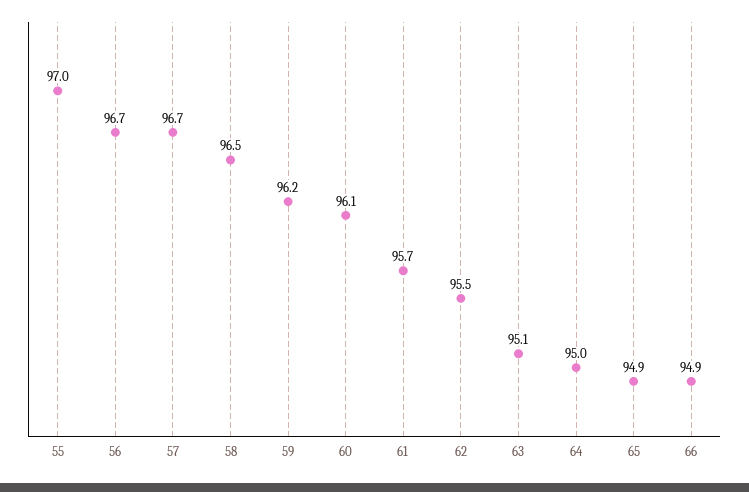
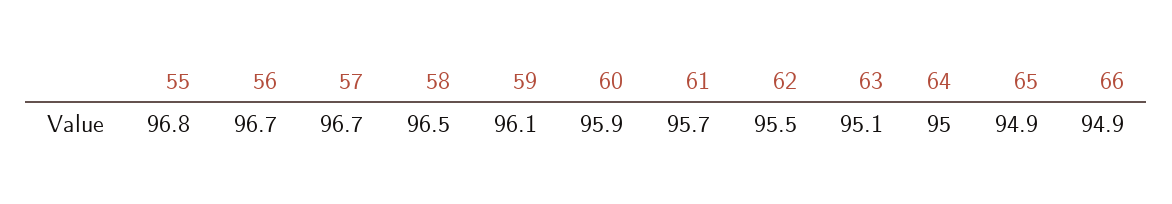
  {
-   "55": 97,
+   "55": 96.8,
    "56": 96.7,
    "57": 96.7,
    "58": 96.5,
-   "59": 96.2,
+   "59": 96.1,
-   "60": 96.1,
+   "60": 95.9,
    "61": 95.7,
    "62": 95.5,
    "63": 95.1,
    "64": 95,
    "65": 94.9,
    "66": 94.9
  }

